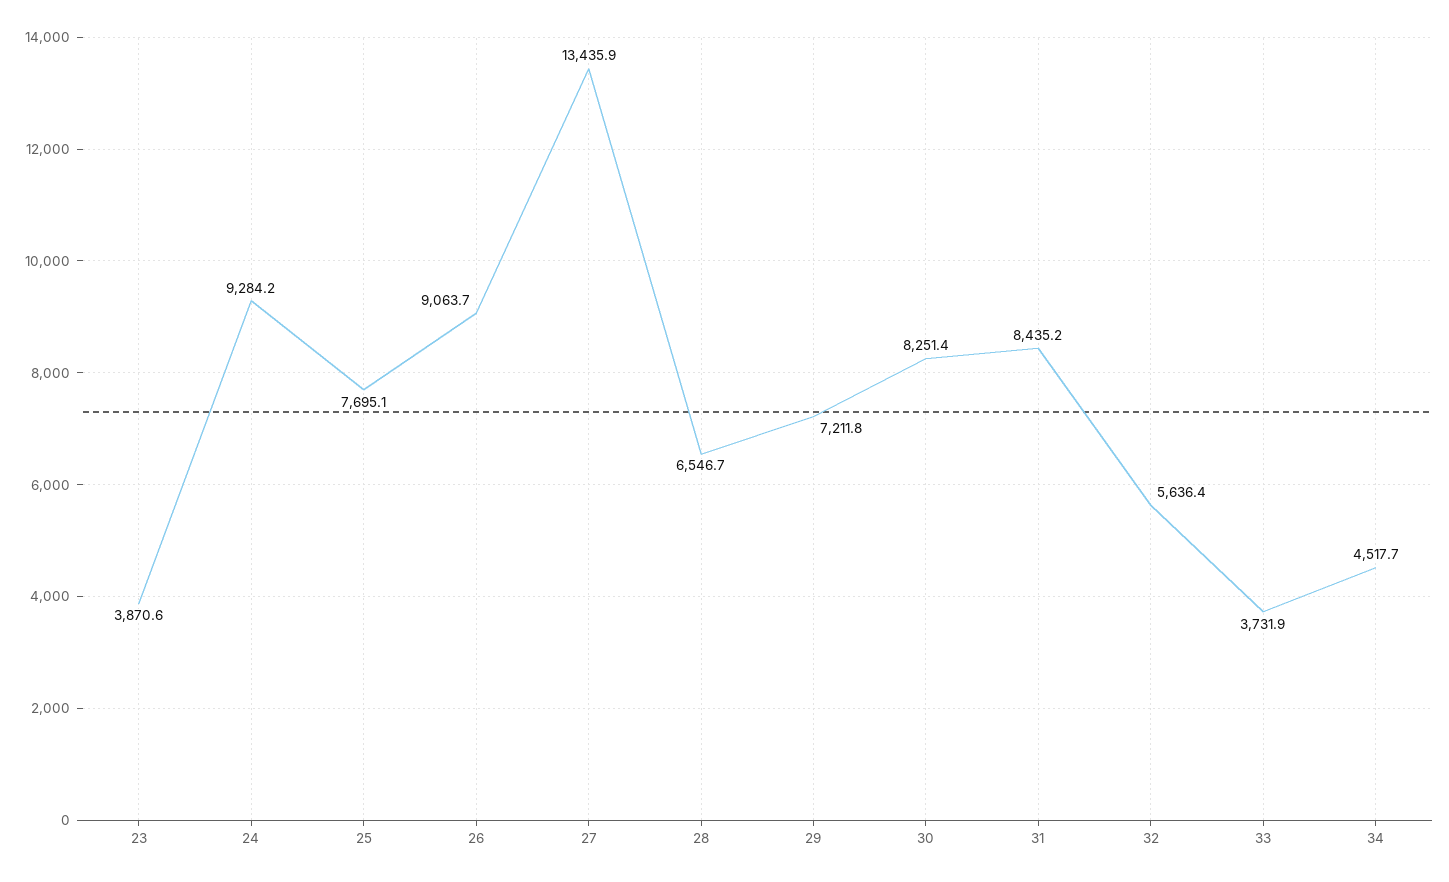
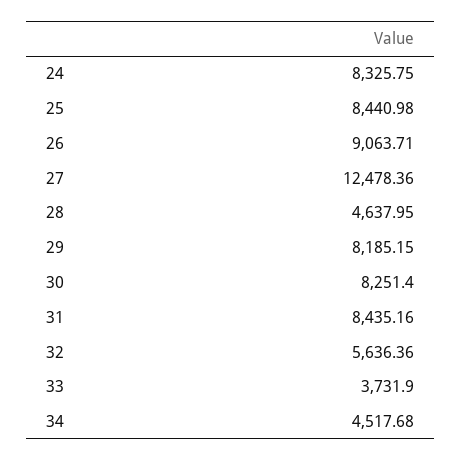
  {
-   "23": 3870.6,
-   "24": 9284.2,
+   "24": 8325.75,
-   "25": 7695.1,
+   "25": 8440.98,
    "26": 9063.71,
-   "27": 13435.9,
+   "27": 12478.36,
-   "28": 6546.7,
+   "28": 4637.95,
-   "29": 7211.8,
+   "29": 8185.15,
    "30": 8251.4,
    "31": 8435.16,
    "32": 5636.36,
    "33": 3731.9,
    "34": 4517.68
  }

